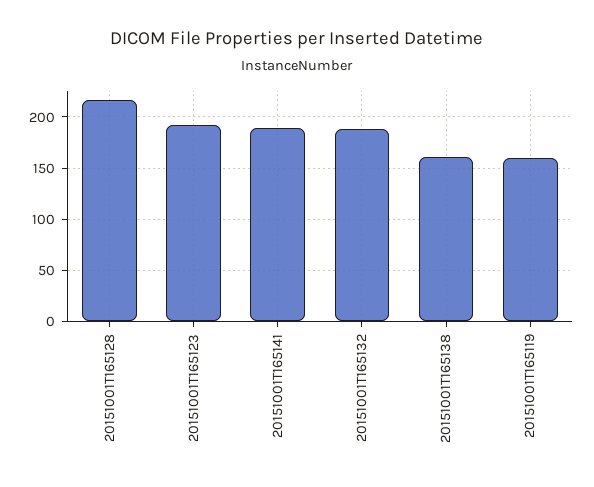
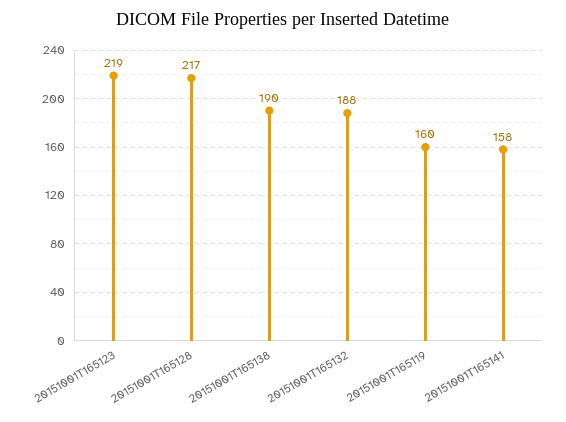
  {
    "20151001T165128": 217,
-   "20151001T165123": 190,
+   "20151001T165123": 219,
-   "20151001T165141": 190,
+   "20151001T165141": 158,
    "20151001T165132": 188,
-   "20151001T165138": 160,
+   "20151001T165138": 190,
    "20151001T165119": 160
  }

